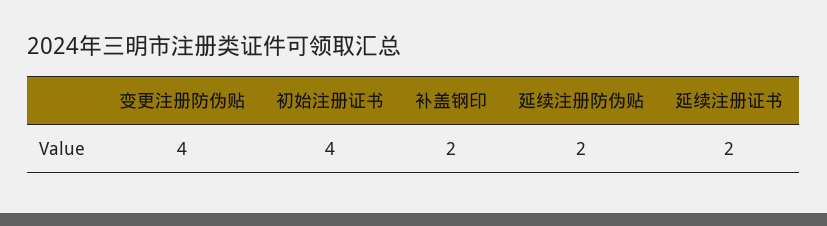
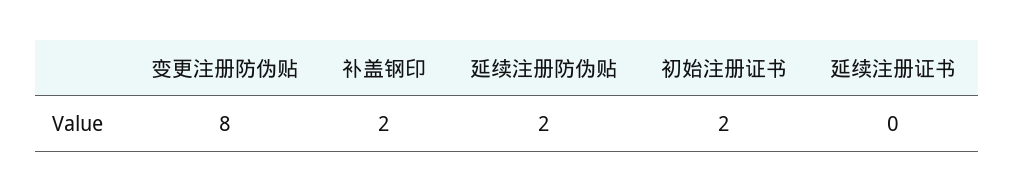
  {
-   "变更注册防伪贴": 4,
+   "变更注册防伪贴": 8,
-   "初始注册证书": 4,
+   "初始注册证书": 2,
    "补盖钢印": 2,
    "延续注册防伪贴": 2,
-   "延续注册证书": 2
+   "延续注册证书": 0
  }

